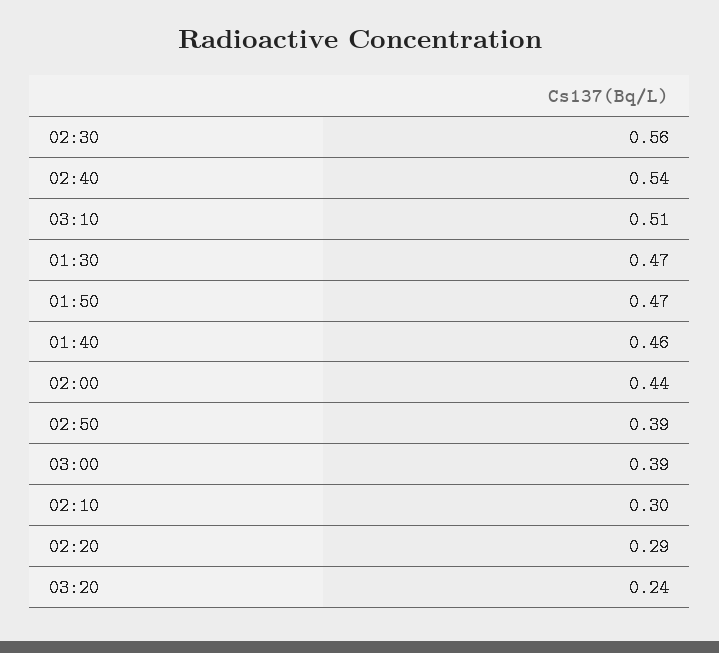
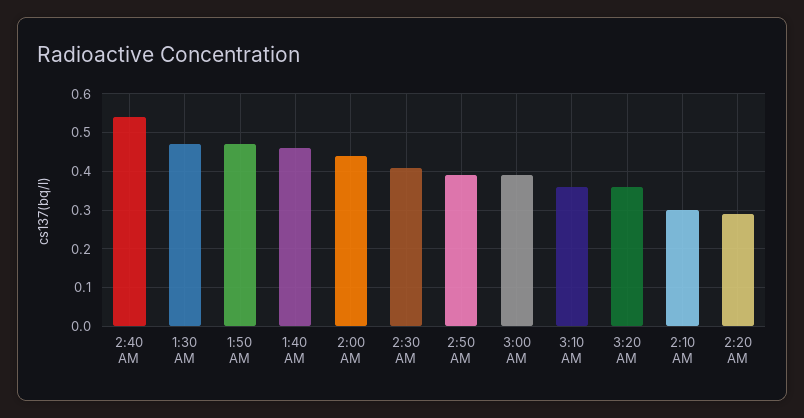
  {
-   "02:30": 0.56,
+   "02:30": 0.4,
    "02:40": 0.54,
-   "03:10": 0.51,
+   "03:10": 0.35,
    "01:30": 0.47,
    "01:50": 0.47,
    "01:40": 0.46,
    "02:00": 0.44,
    "02:50": 0.39,
    "03:00": 0.39,
    "02:10": 0.3,
    "02:20": 0.29,
-   "03:20": 0.24
+   "03:20": 0.35
  }

